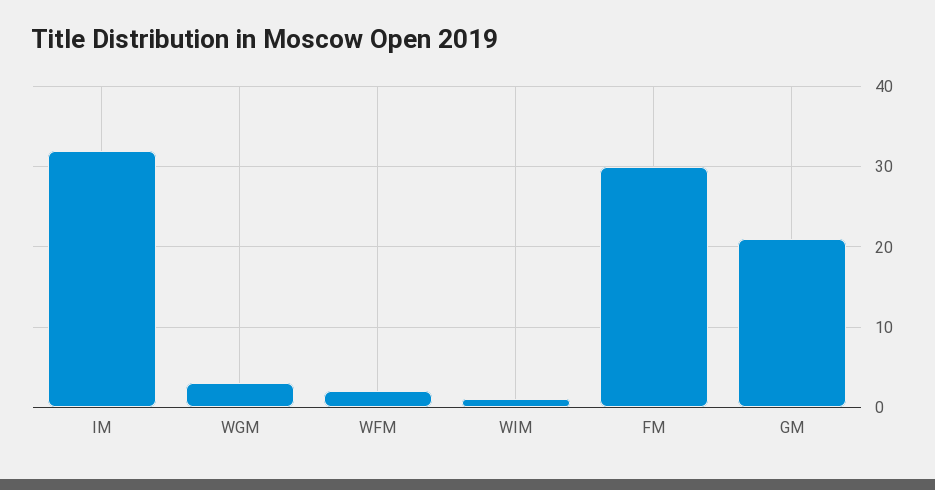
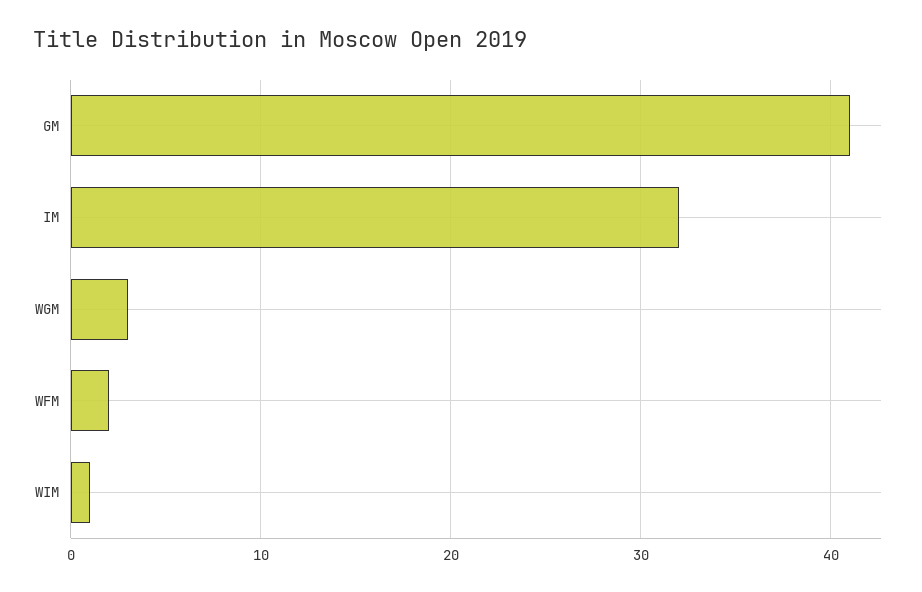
  {
    "IM": 32,
    "WGM": 3,
    "WFM": 2,
    "WIM": 1,
-   "FM": 30,
-   "GM": 21
+   "GM": 41
  }

